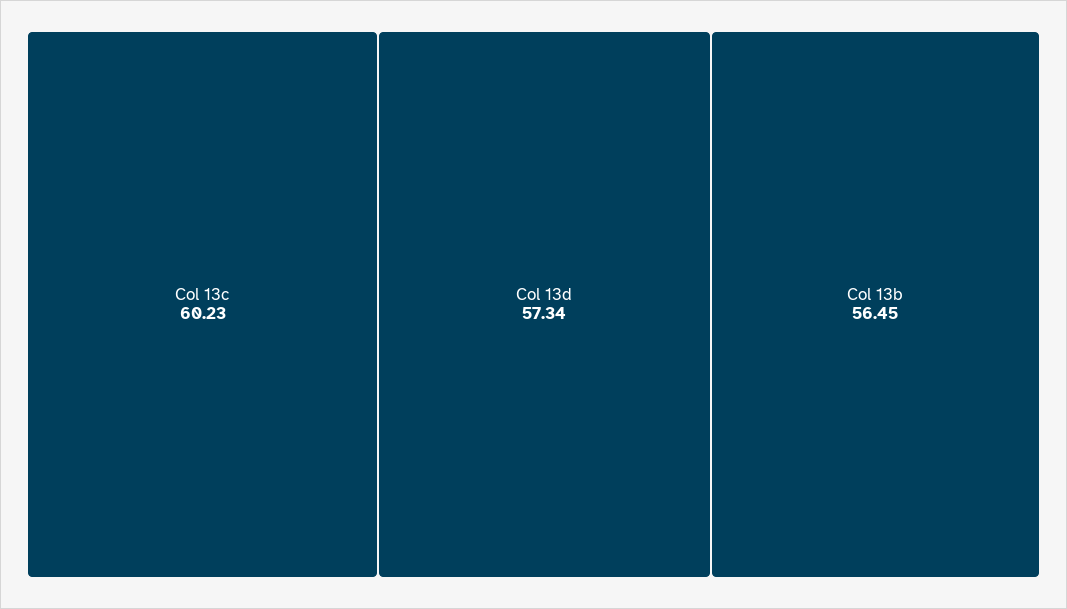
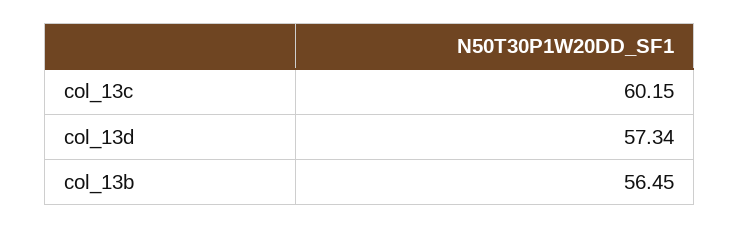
  {
-   "Col 13c": 60.23,
+   "Col 13c": 60.15,
    "Col 13d": 57.34,
    "Col 13b": 56.45
  }

